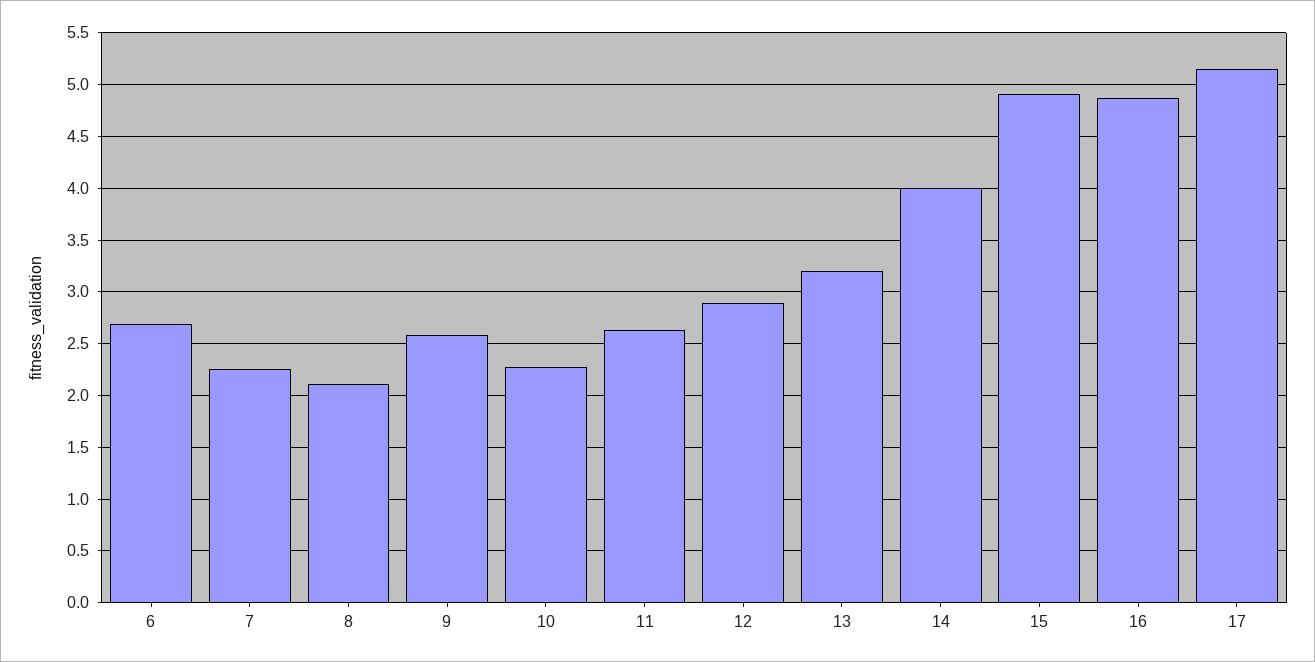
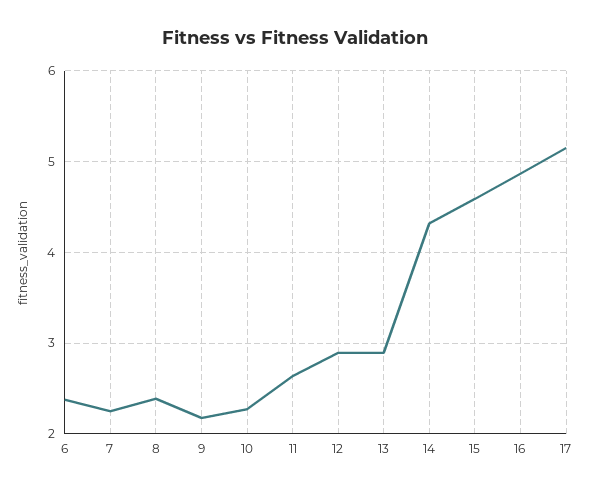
  {
-   "6": 2.7,
+   "6": 2.4,
    "7": 2.3,
-   "8": 2.1,
+   "8": 2.4,
-   "9": 2.6,
+   "9": 2.2,
    "10": 2.3,
    "11": 2.6,
    "12": 2.9,
-   "13": 3.2,
+   "13": 2.9,
-   "14": 4,
+   "14": 4.3,
-   "15": 4.9,
+   "15": 4.6,
    "16": 4.9,
    "17": 5.2
  }

